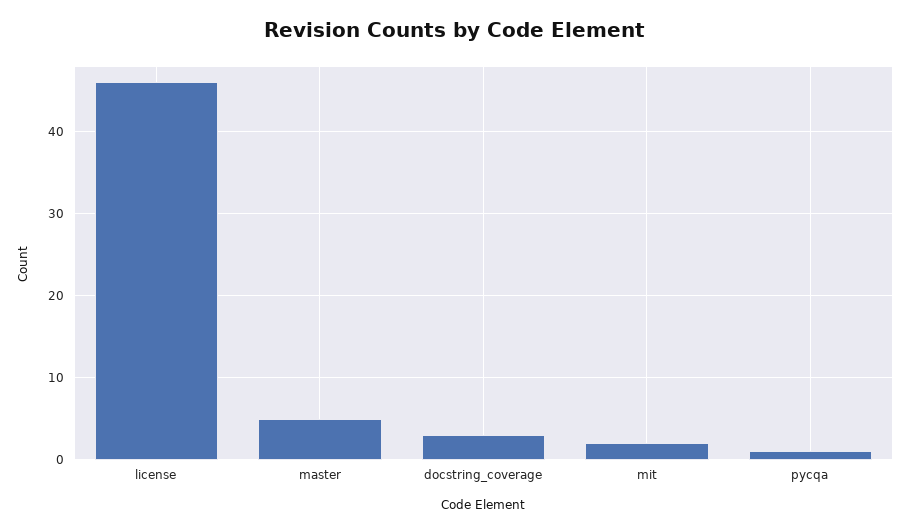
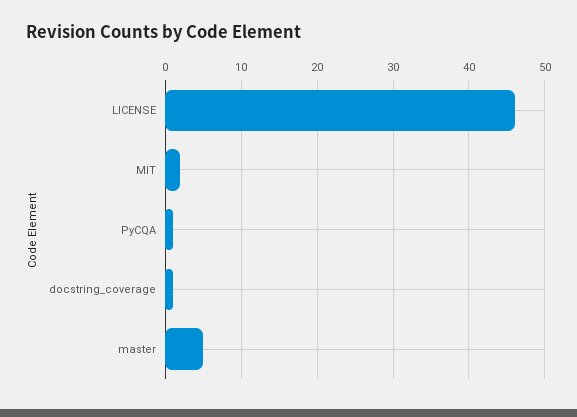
  {
    "license": 46,
    "master": 5,
-   "docstring_coverage": 3,
+   "docstring_coverage": 1,
    "mit": 2,
    "pycqa": 1
  }

